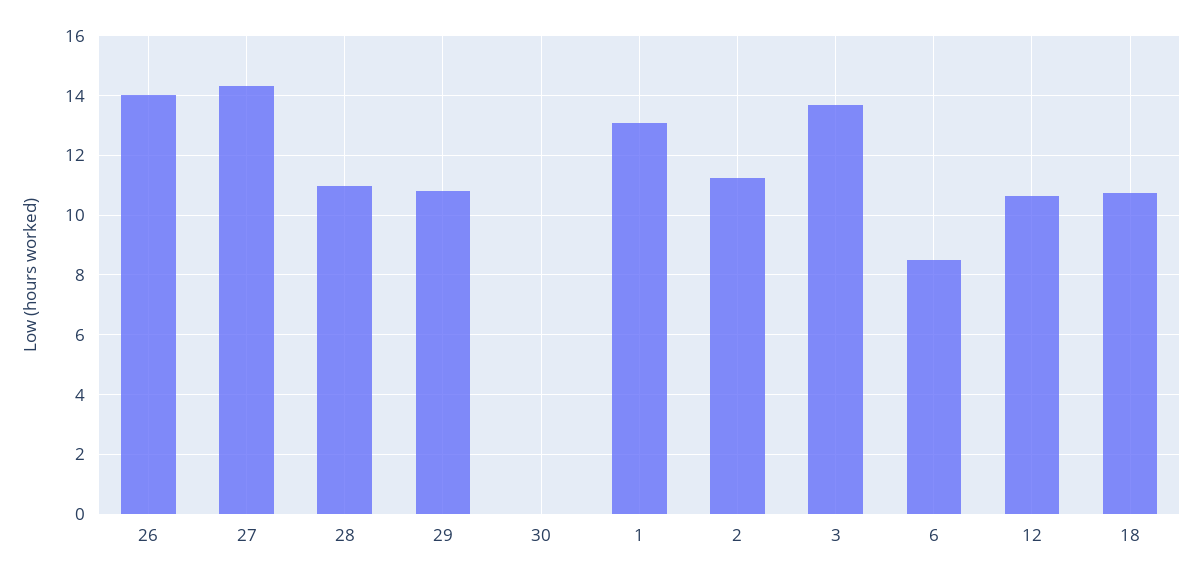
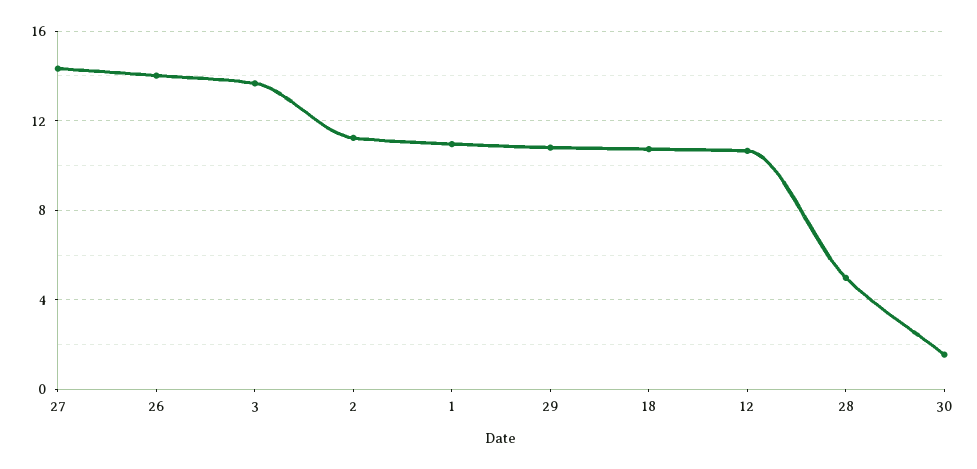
  {
    "26": 14,
    "27": 14.25,
-   "28": 11,
+   "28": 5,
    "29": 10.75,
-   "30": 0,
+   "30": 1.5,
-   "1": 13,
+   "1": 11,
    "2": 11.25,
    "3": 13.75,
-   "6": 8.5,
    "12": 10.75,
    "18": 10.75
  }

